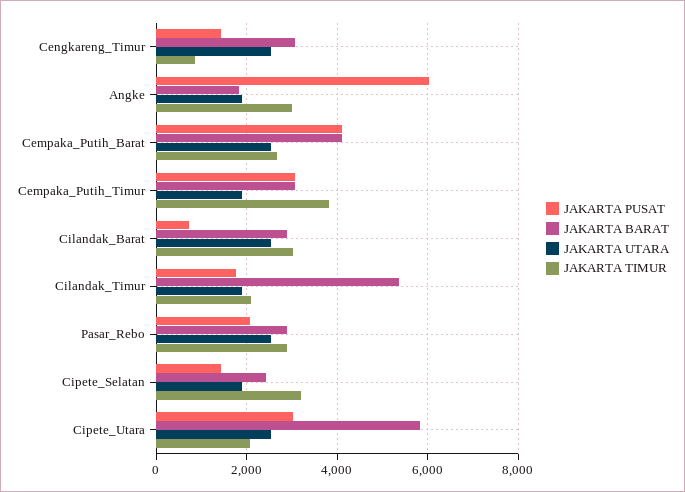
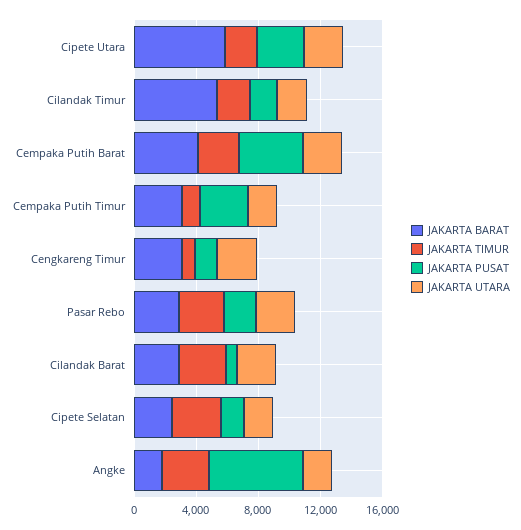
  {
    "JAKARTA PUSAT": {
      "Cengkareng_Timur": 1400,
      "Angke": 6000,
      "Cempaka_Putih_Barat": 4000,
      "Cempaka_Putih_Timur": 3000,
      "Cilandak_Barat": 800,
      "Cilandak_Timur": 1800,
      "Pasar_Rebo": 2000,
      "Cipete_Selatan": 1400,
      "Cipete_Utara": 3000
    },
    "JAKARTA BARAT": {
      "Cengkareng_Timur": 3000,
      "Angke": 1800,
      "Cempaka_Putih_Barat": 4000,
      "Cempaka_Putih_Timur": 3000,
      "Cilandak_Barat": 2800,
      "Cilandak_Timur": 5400,
      "Pasar_Rebo": 2800,
      "Cipete_Selatan": 2400,
      "Cipete_Utara": 5800
    },
    "JAKARTA UTARA": {
      "Cengkareng_Timur": 2600,
      "Angke": 1800,
      "Cempaka_Putih_Barat": 2600,
      "Cempaka_Putih_Timur": 1800,
      "Cilandak_Barat": 2600,
      "Cilandak_Timur": 1800,
      "Pasar_Rebo": 2600,
      "Cipete_Selatan": 1800,
      "Cipete_Utara": 2600
    },
    "JAKARTA TIMUR": {
      "Cengkareng_Timur": 800,
      "Angke": 3000,
      "Cempaka_Putih_Barat": 2600,
-     "Cempaka_Putih_Timur": 3800,
+     "Cempaka_Putih_Timur": 1000,
      "Cilandak_Barat": 3000,
      "Cilandak_Timur": 2000,
      "Pasar_Rebo": 2800,
      "Cipete_Selatan": 3200,
      "Cipete_Utara": 2000
    }
  }

